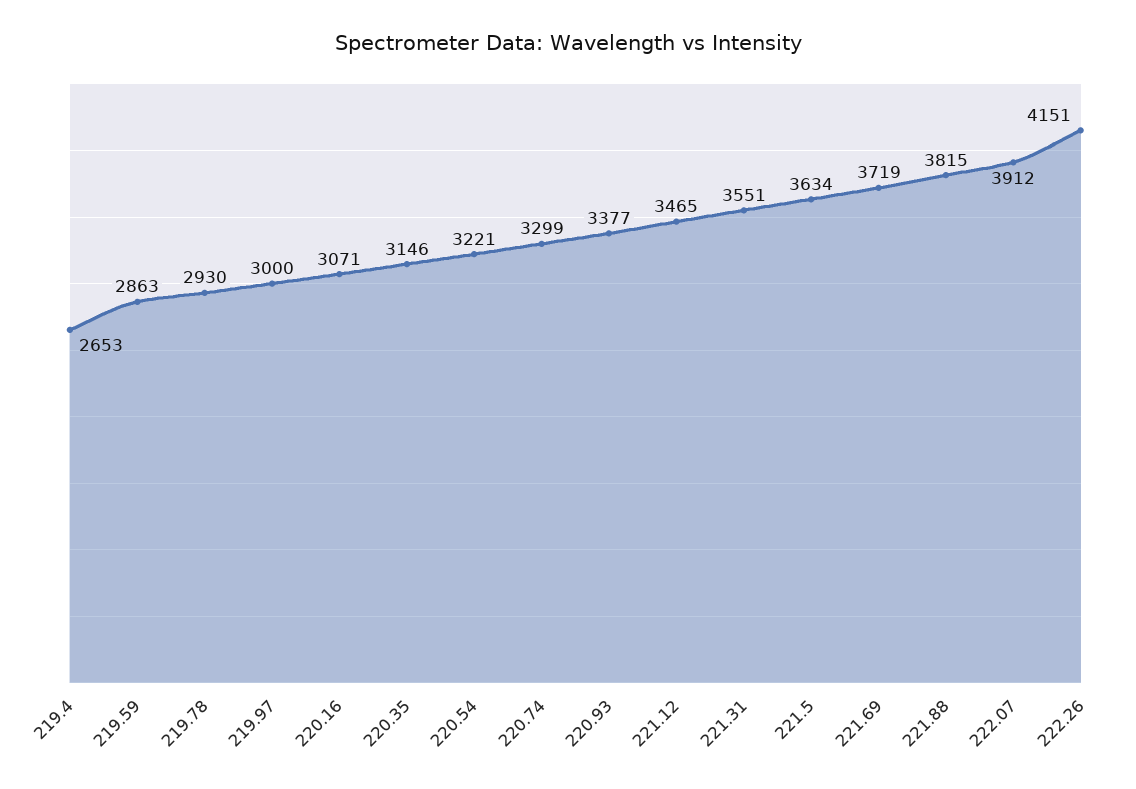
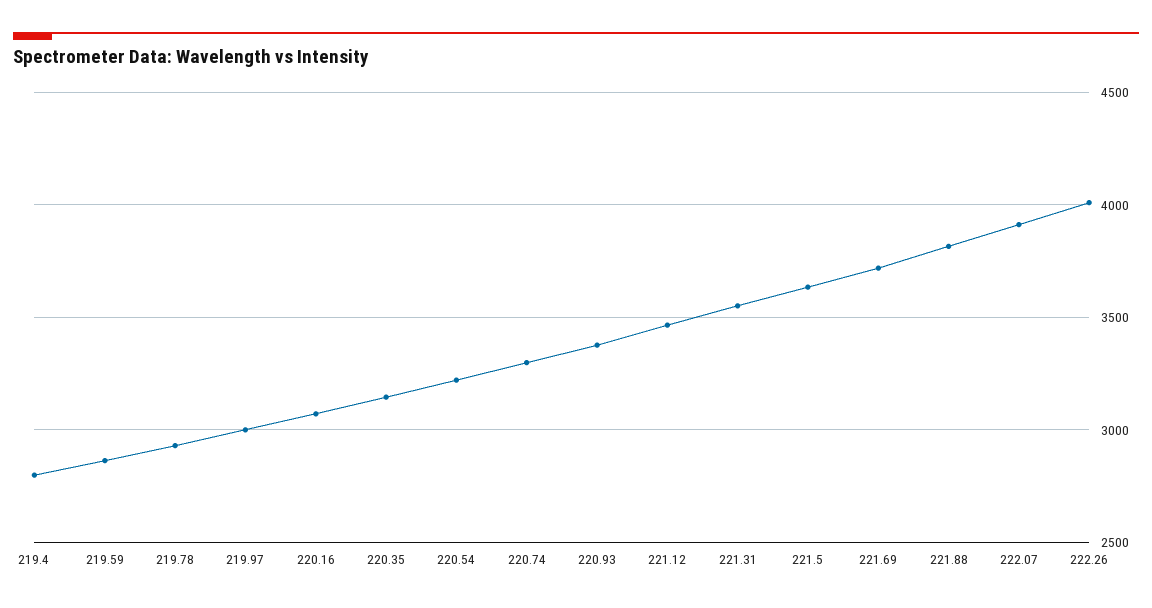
  {
-   "219.4": 2653,
+   "219.4": 2800,
    "219.59": 2863,
    "219.78": 2930,
    "219.97": 3000,
    "220.16": 3071,
    "220.35": 3146,
    "220.54": 3221,
    "220.74": 3299,
    "220.93": 3377,
    "221.12": 3465,
    "221.31": 3551,
    "221.5": 3634,
    "221.69": 3719,
    "221.88": 3815,
    "222.07": 3912,
-   "222.26": 4151
+   "222.26": 4000
  }

